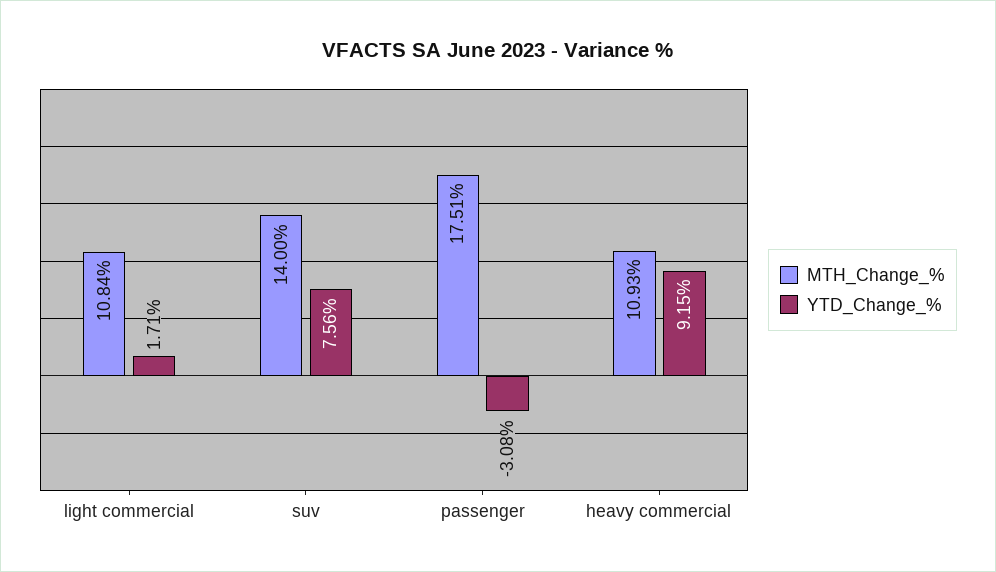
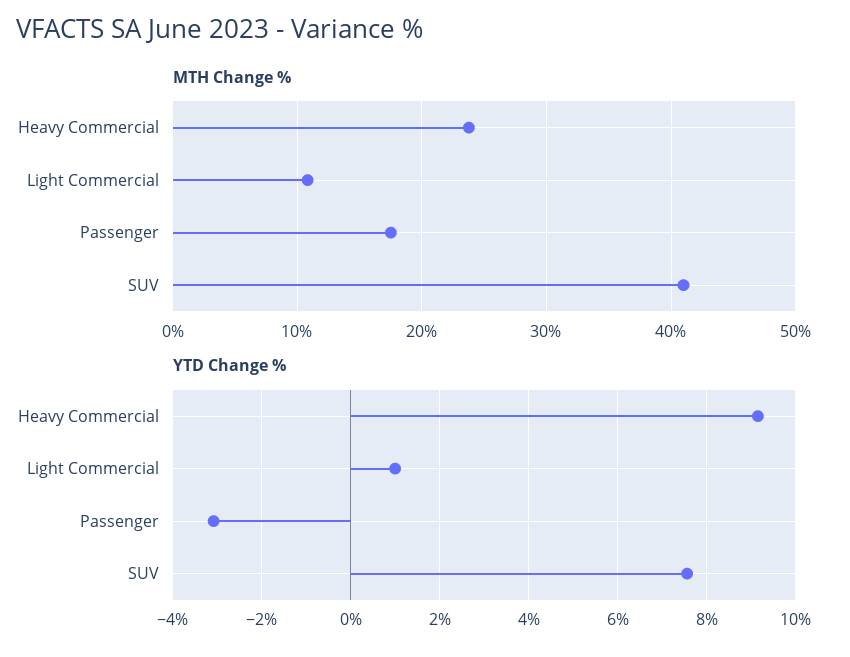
  {
    "MTH_Change_%": {
      "light commercial": 10.84,
-     "suv": 14,
+     "suv": 41,
      "passenger": 17.51,
-     "heavy commercial": 10.93
+     "heavy commercial": 24
    },
    "YTD_Change_%": {
-     "light commercial": 1.71,
+     "light commercial": 1,
      "suv": 7.56,
      "passenger": -3.08,
      "heavy commercial": 9.15
    }
  }

